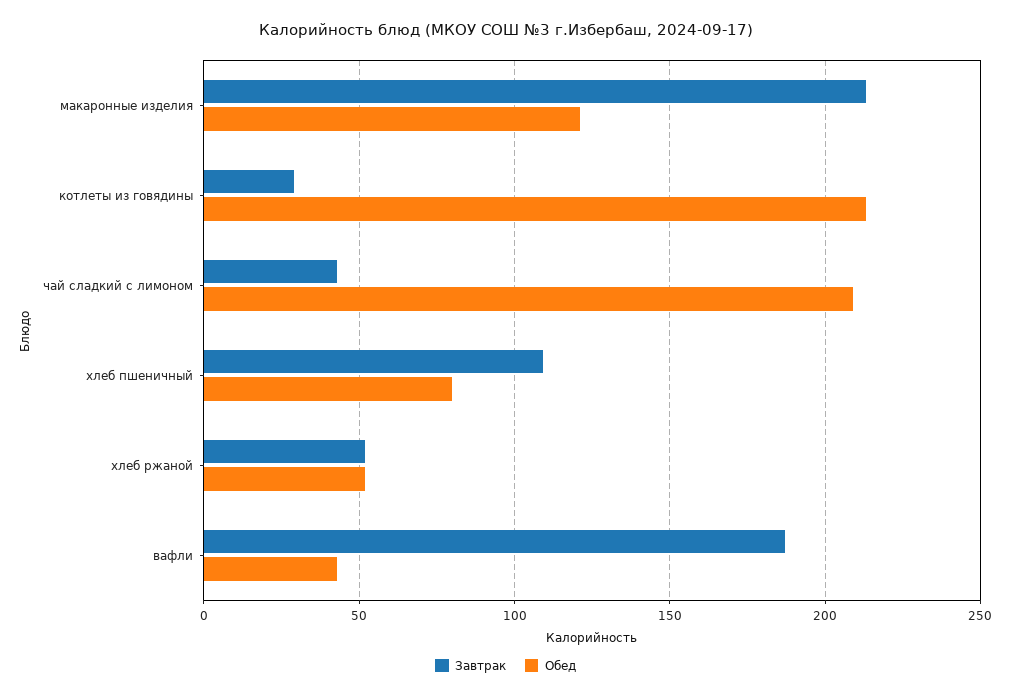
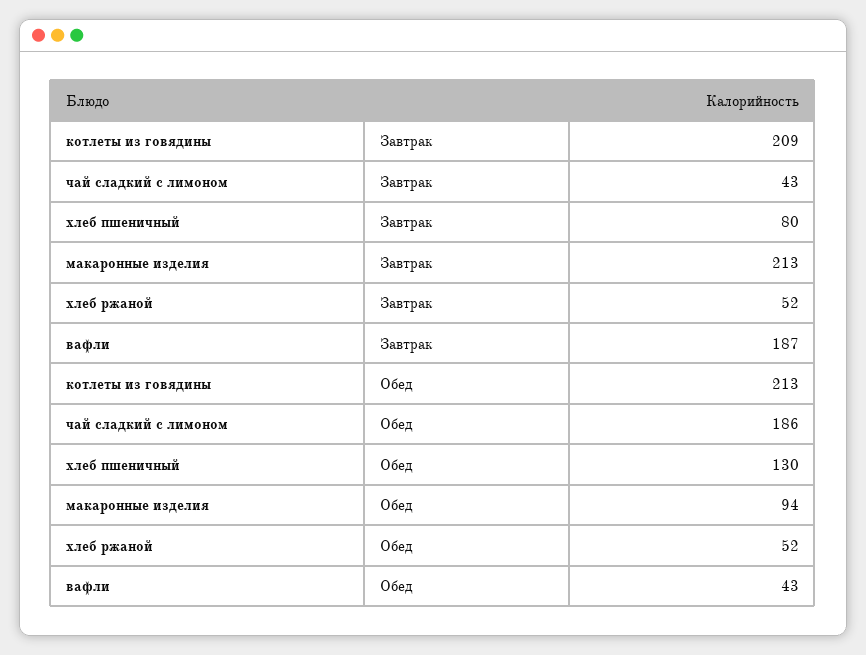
  {
    "Завтрак": {
      "макаронные изделия": 213,
-     "котлеты из говядины": 30,
+     "котлеты из говядины": 209,
      "чай сладкий с лимоном": 43,
-     "хлеб пшеничный": 110,
+     "хлеб пшеничный": 80,
      "хлеб ржаной": 52,
      "вафли": 187
    },
    "Обед": {
-     "макаронные изделия": 120,
+     "макаронные изделия": 94,
      "котлеты из говядины": 213,
-     "чай сладкий с лимоном": 210,
+     "чай сладкий с лимоном": 186,
-     "хлеб пшеничный": 80,
+     "хлеб пшеничный": 130,
      "хлеб ржаной": 52,
      "вафли": 43
    }
  }

